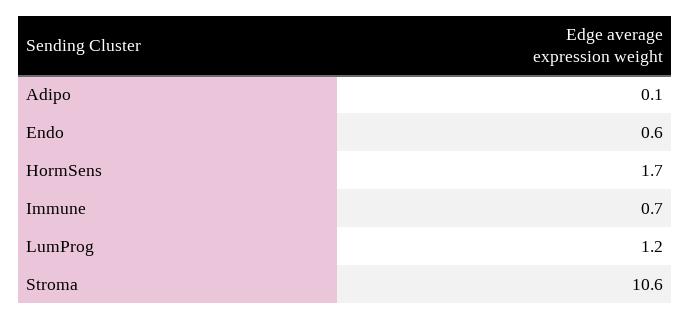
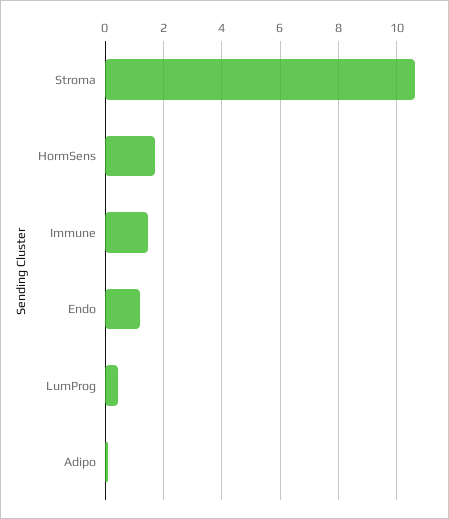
  {
    "Adipo": 0.1,
-   "Endo": 0.6,
+   "Endo": 1.25,
    "HormSens": 1.7,
-   "Immune": 0.7,
+   "Immune": 1.5,
-   "LumProg": 1.2,
+   "LumProg": 0.5,
    "Stroma": 10.6
  }

